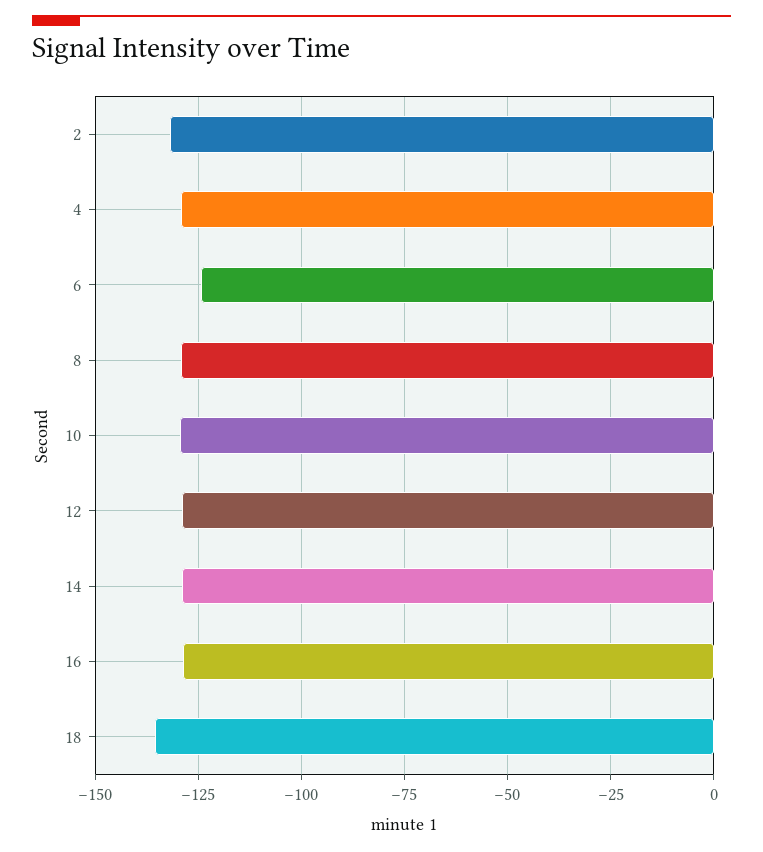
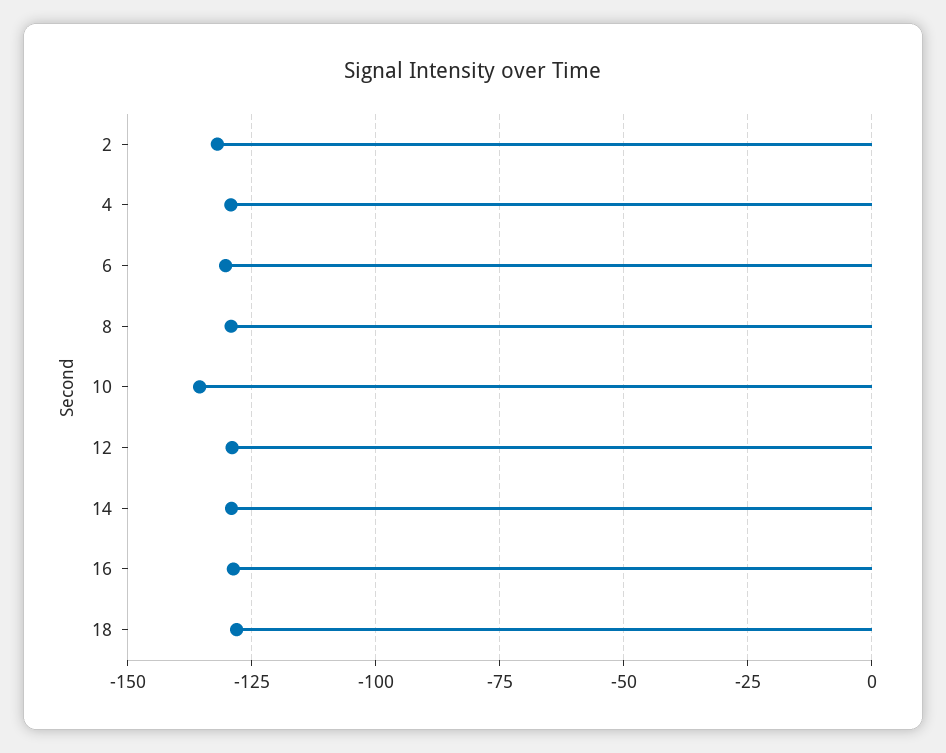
  {
    "2": -132.5,
    "4": -130,
-   "6": -125,
+   "6": -130,
    "8": -130,
-   "10": -130,
+   "10": -135,
    "12": -130,
    "14": -130,
    "16": -127.5,
-   "18": -135
+   "18": -127.5
  }

